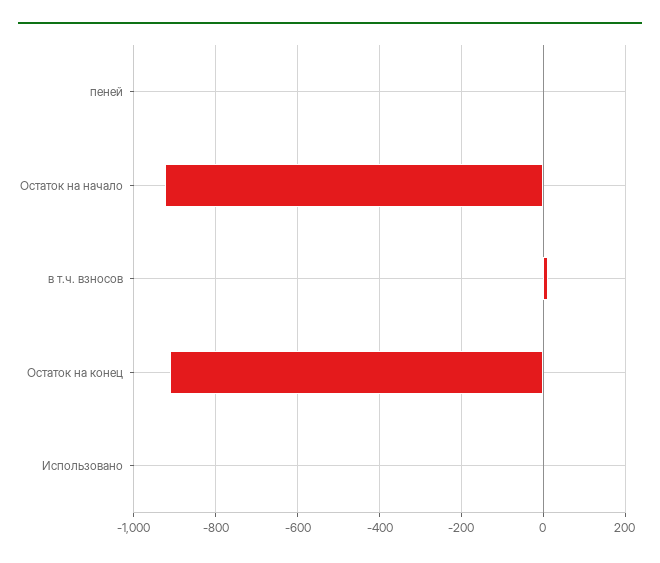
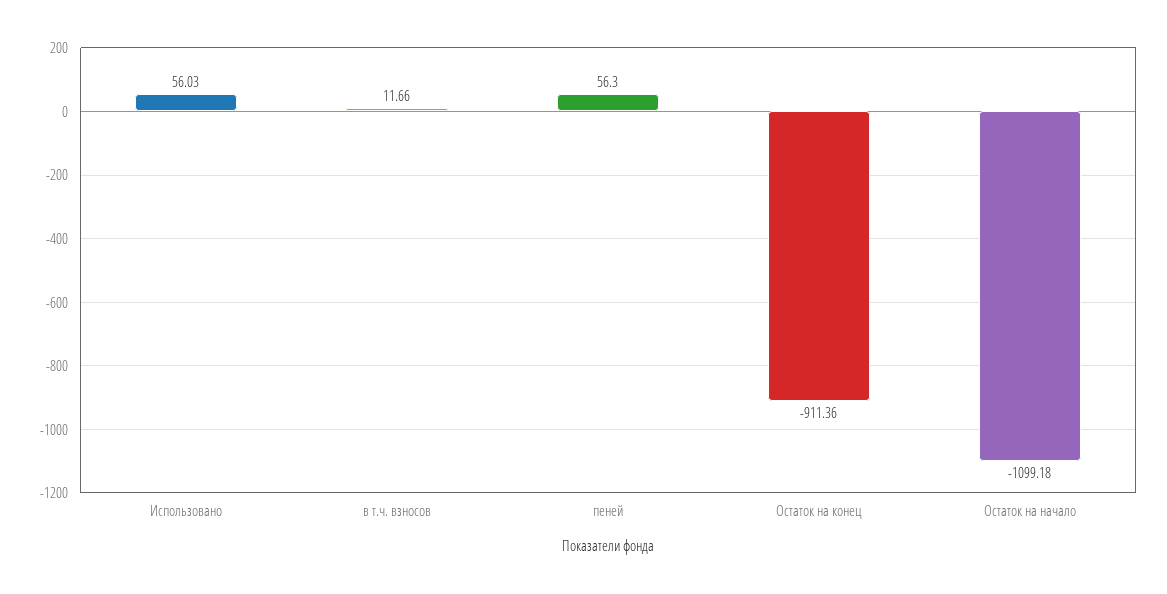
  {
-   "пеней": 0,
+   "пеней": 56.3,
-   "Остаток на начало": -920,
+   "Остаток на начало": -1099.18,
    "в т.ч. взносов": 11.66,
    "Остаток на конец": -911.36,
-   "Использовано": 0
+   "Использовано": 56.03
  }

